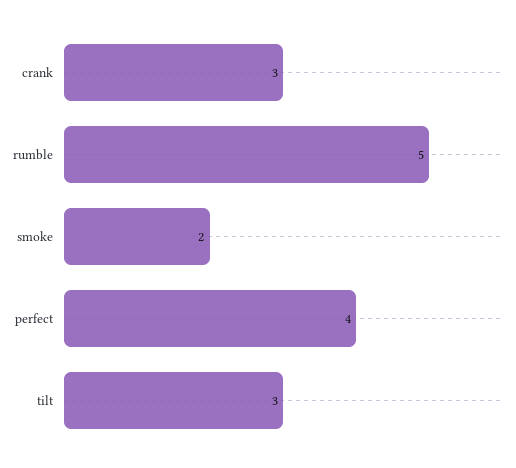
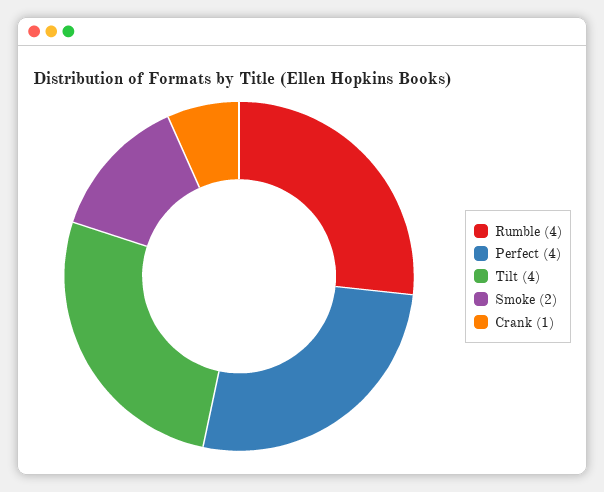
  {
-   "crank": 3,
+   "crank": 1,
-   "rumble": 5,
+   "rumble": 4,
    "smoke": 2,
    "perfect": 4,
-   "tilt": 3
+   "tilt": 4
  }

